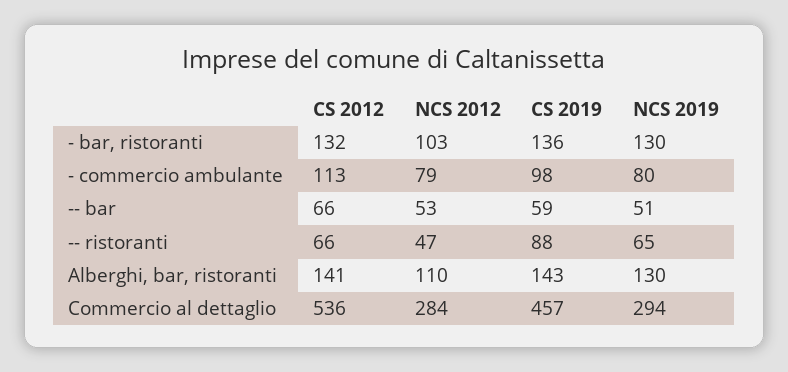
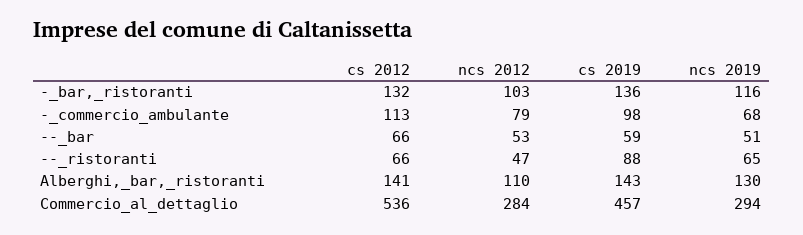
  {
    "CS 2012": {
      "- bar, ristoranti": 132,
      "- commercio ambulante": 113,
      "-- bar": 66,
      "-- ristoranti": 66,
      "Alberghi, bar, ristoranti": 141,
      "Commercio al dettaglio": 536
    },
    "NCS 2012": {
      "- bar, ristoranti": 103,
      "- commercio ambulante": 79,
      "-- bar": 53,
      "-- ristoranti": 47,
      "Alberghi, bar, ristoranti": 110,
      "Commercio al dettaglio": 284
    },
    "CS 2019": {
      "- bar, ristoranti": 136,
      "- commercio ambulante": 98,
      "-- bar": 59,
      "-- ristoranti": 88,
      "Alberghi, bar, ristoranti": 143,
      "Commercio al dettaglio": 457
    },
    "NCS 2019": {
-     "- bar, ristoranti": 130,
+     "- bar, ristoranti": 116,
-     "- commercio ambulante": 80,
+     "- commercio ambulante": 68,
      "-- bar": 51,
      "-- ristoranti": 65,
      "Alberghi, bar, ristoranti": 130,
      "Commercio al dettaglio": 294
    }
  }

